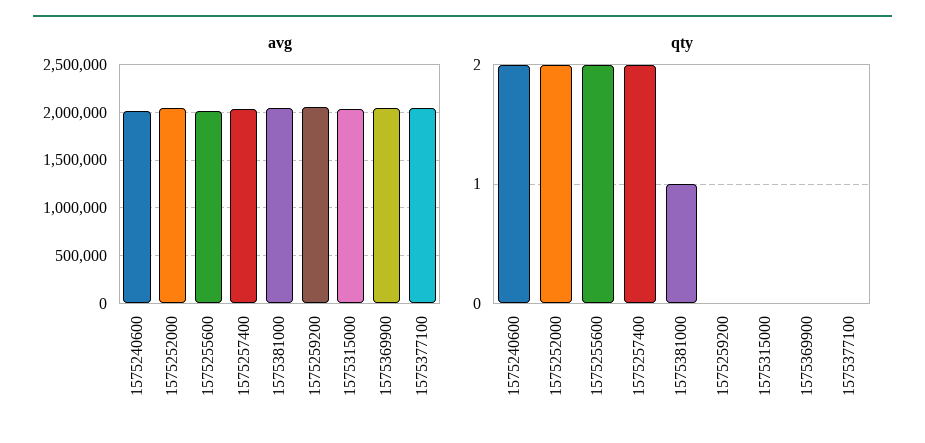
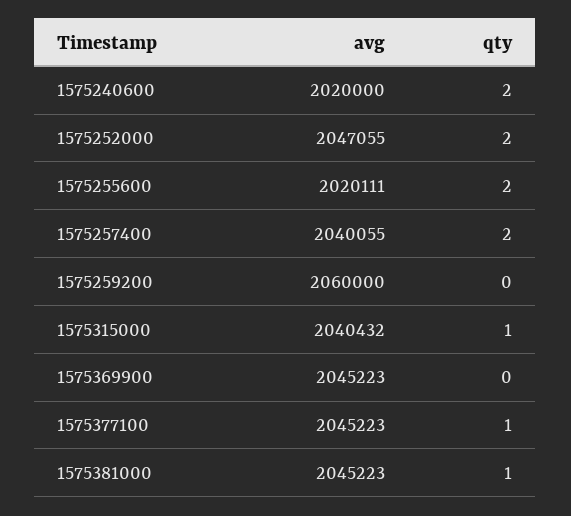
  {
    "avg": {
      "1575240600": 2020000,
      "1575252000": 2047055,
      "1575255600": 2020111,
      "1575257400": 2040055,
      "1575381000": 2045223,
      "1575259200": 2060000,
      "1575315000": 2040432,
      "1575369900": 2045223,
      "1575377100": 2045223
    },
    "qty": {
      "1575240600": 2,
      "1575252000": 2,
      "1575255600": 2,
      "1575257400": 2,
      "1575381000": 1,
      "1575259200": 0,
-     "1575315000": 0,
+     "1575315000": 1,
      "1575369900": 0,
-     "1575377100": 0
+     "1575377100": 1
    }
  }

